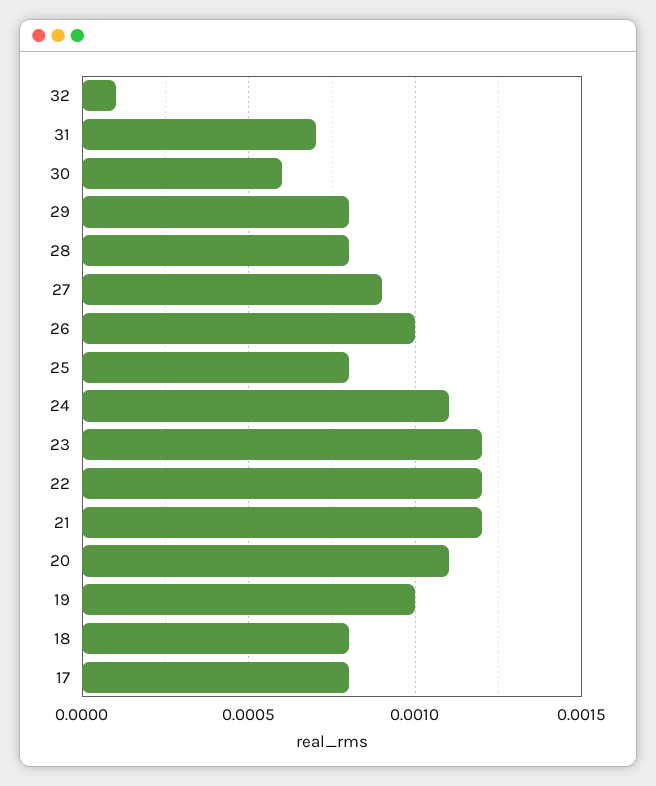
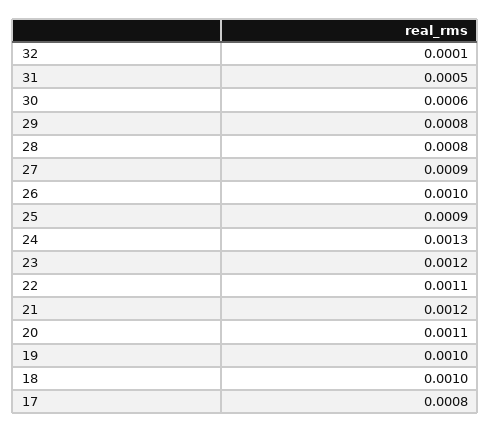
  {
    "32": 0.0001,
-   "31": 0.0007,
+   "31": 0.0005,
    "30": 0.0006,
    "29": 0.0008,
    "28": 0.0008,
    "27": 0.0009,
    "26": 0.001,
-   "25": 0.0008,
+   "25": 0.0009,
-   "24": 0.0011,
+   "24": 0.0013,
    "23": 0.0012,
-   "22": 0.0012,
+   "22": 0.0011,
    "21": 0.0012,
    "20": 0.0011,
    "19": 0.001,
-   "18": 0.0008,
+   "18": 0.001,
    "17": 0.0008
  }

